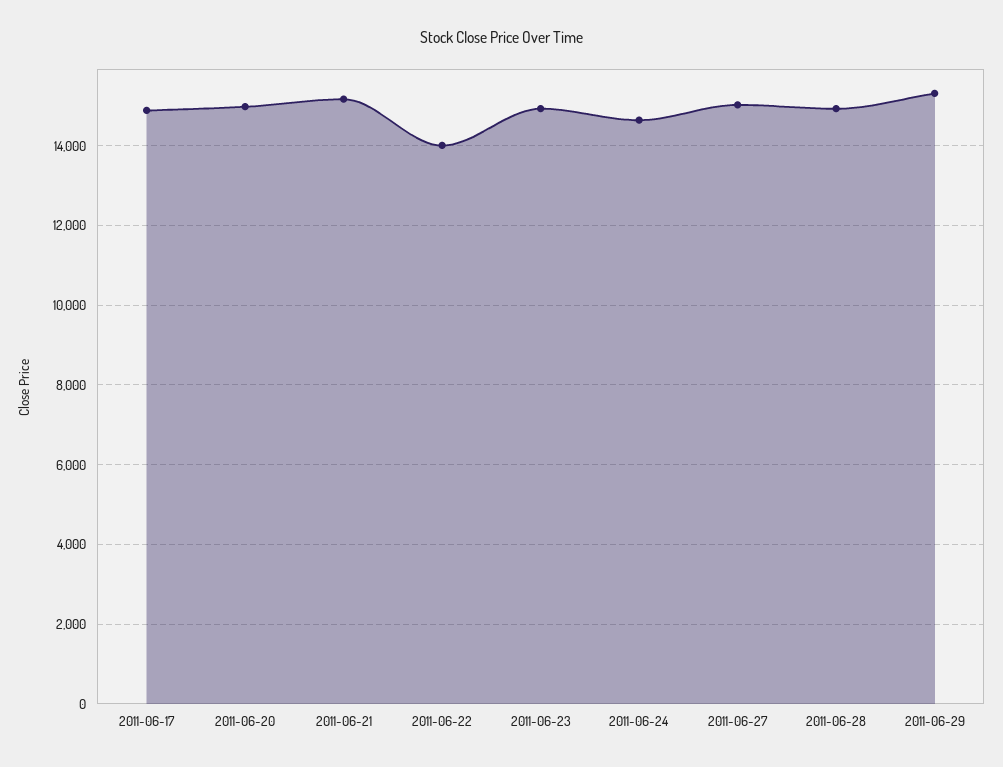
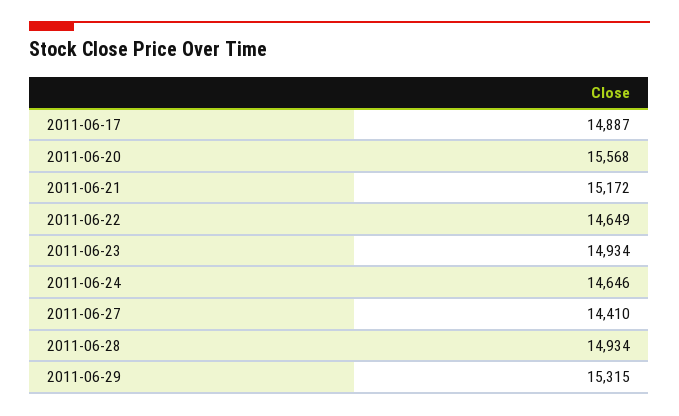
  {
    "2011-06-17": 14887,
-   "2011-06-20": 15000,
+   "2011-06-20": 15568,
    "2011-06-21": 15172,
-   "2011-06-22": 14000,
+   "2011-06-22": 14649,
    "2011-06-23": 14934,
    "2011-06-24": 14646,
-   "2011-06-27": 15000,
+   "2011-06-27": 14410,
    "2011-06-28": 14934,
    "2011-06-29": 15315
  }

